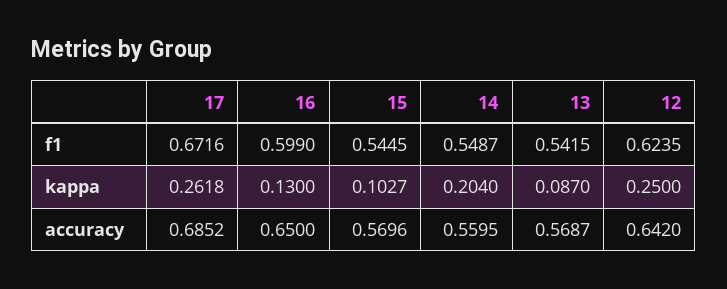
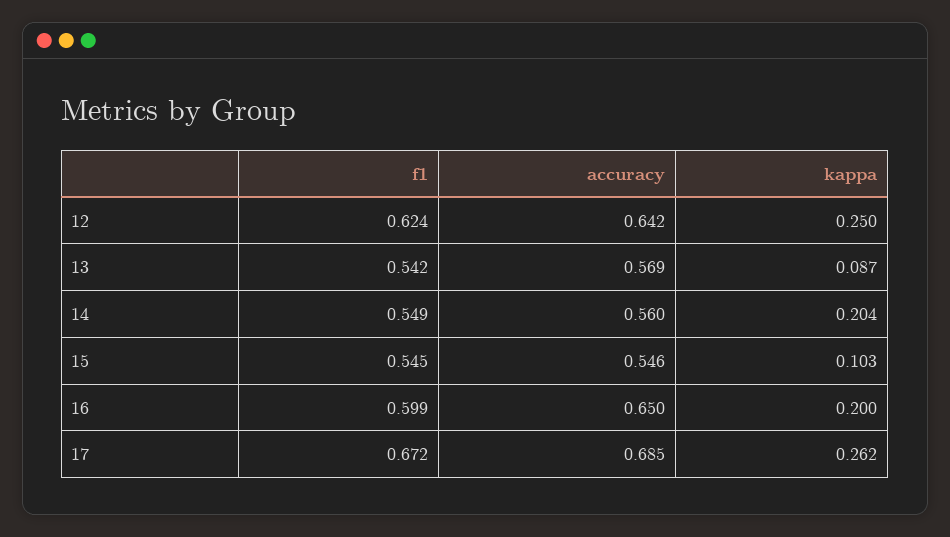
  {
    "17": {
      "f1": 0.6716,
      "kappa": 0.2618,
      "accuracy": 0.6852
    },
    "16": {
      "f1": 0.599,
-     "kappa": 0.13,
+     "kappa": 0.2,
      "accuracy": 0.65
    },
    "15": {
      "f1": 0.5445,
      "kappa": 0.1027,
-     "accuracy": 0.5696
+     "accuracy": 0.546
    },
    "14": {
      "f1": 0.5487,
      "kappa": 0.204,
      "accuracy": 0.5595
    },
    "13": {
      "f1": 0.5415,
      "kappa": 0.087,
      "accuracy": 0.5687
    },
    "12": {
      "f1": 0.6235,
      "kappa": 0.25,
      "accuracy": 0.642
    }
  }

